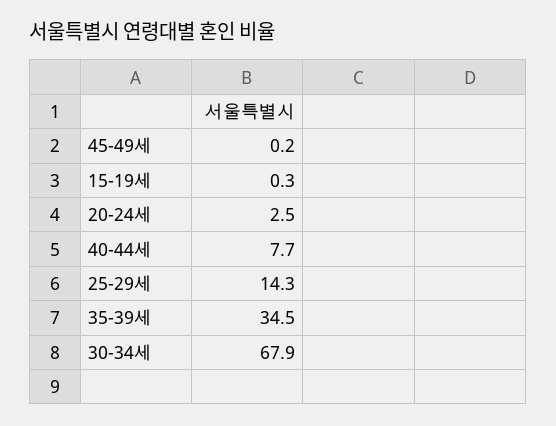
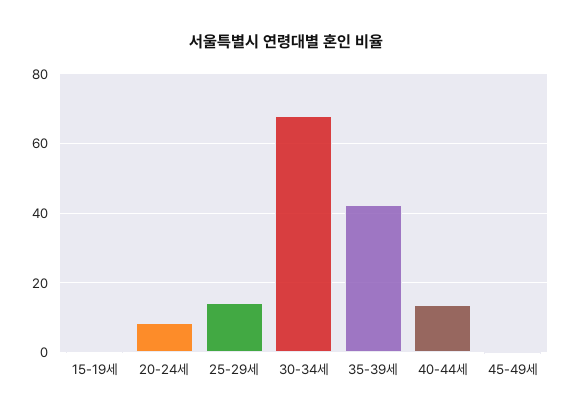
  {
    "45-49세": 0.2,
    "15-19세": 0.3,
-   "20-24세": 2.5,
+   "20-24세": 8,
-   "40-44세": 7.7,
+   "40-44세": 14,
    "25-29세": 14.3,
-   "35-39세": 34.5,
+   "35-39세": 42,
    "30-34세": 67.9
  }

